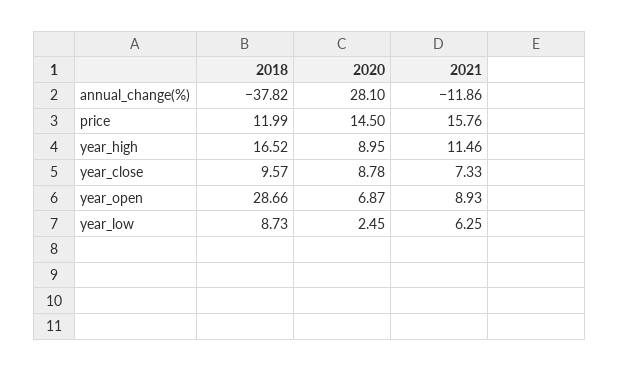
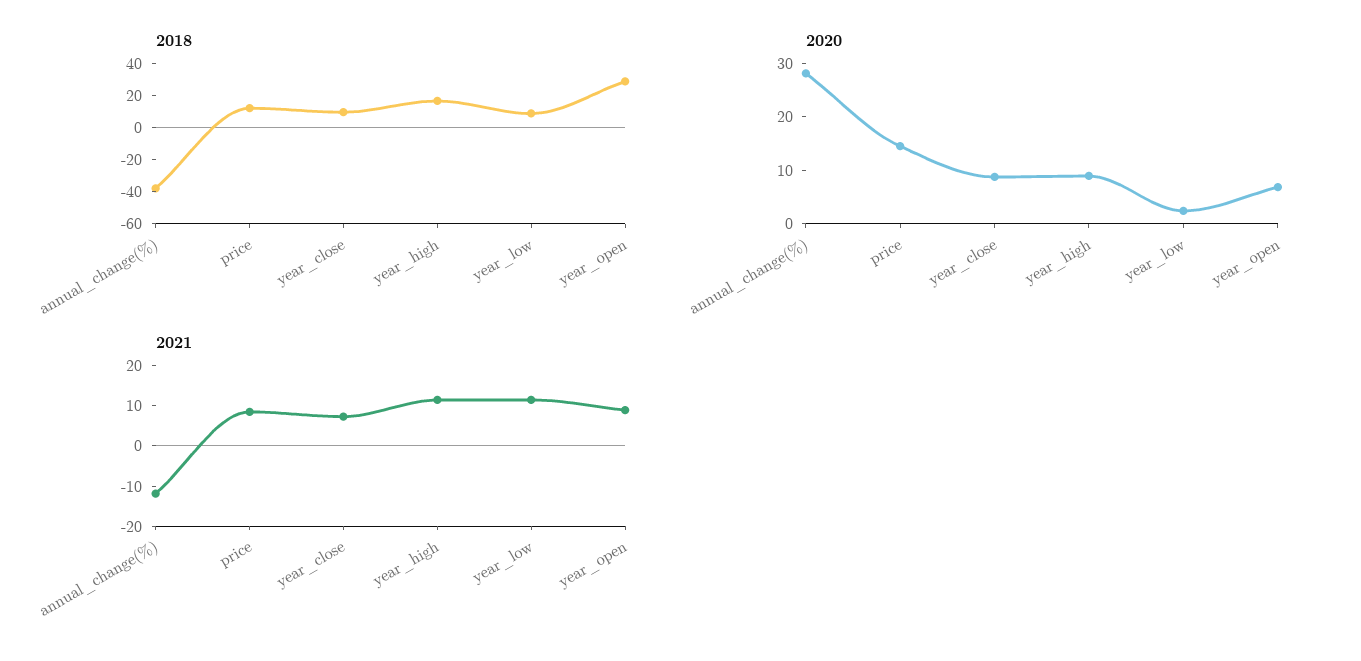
  {
    "2018": {
      "annual_change(%)": -37.82,
      "price": 11.99,
      "year_high": 16.52,
      "year_close": 9.57,
      "year_open": 28.66,
      "year_low": 8.73
    },
    "2020": {
      "annual_change(%)": 28.1,
      "price": 14.5,
      "year_high": 8.95,
      "year_close": 8.78,
      "year_open": 6.87,
      "year_low": 2.45
    },
    "2021": {
      "annual_change(%)": -11.86,
-     "price": 15.76,
+     "price": 8,
      "year_high": 11.46,
      "year_close": 7.33,
      "year_open": 8.93,
-     "year_low": 6.25
+     "year_low": 12
    }
  }

